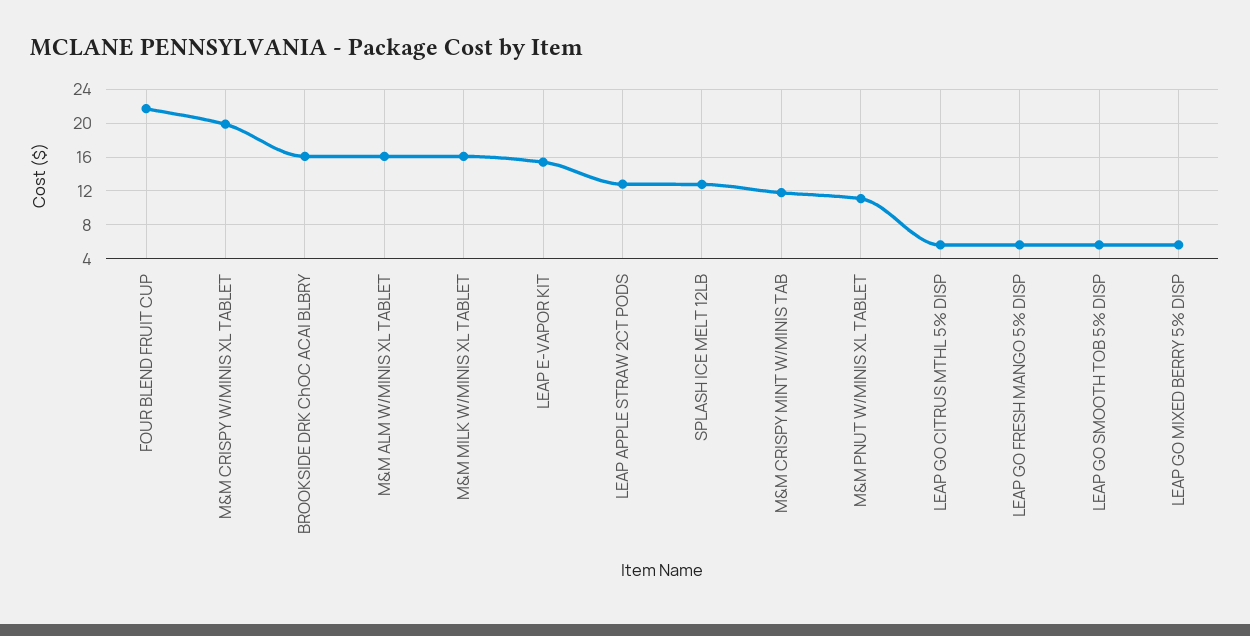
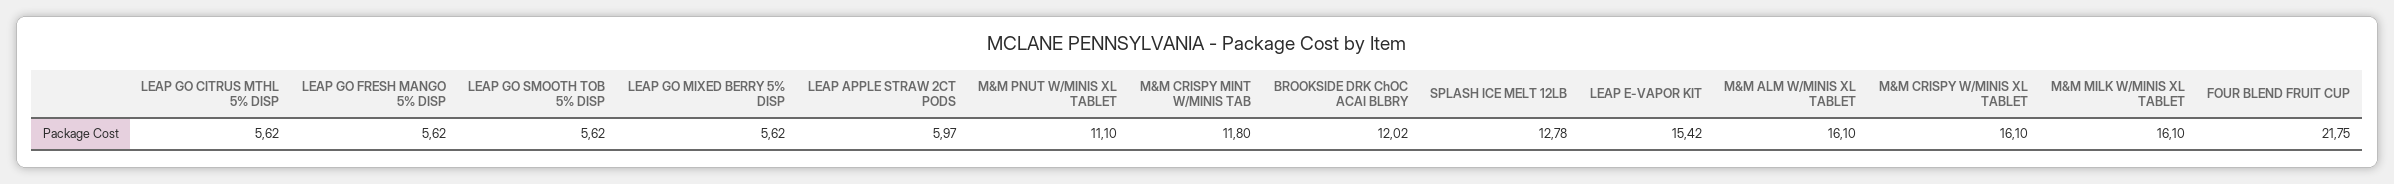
  {
    "FOUR BLEND FRUIT CUP": 21.75,
-   "M&M CRISPY W/MINIS XL TABLET": 20,
+   "M&M CRISPY W/MINIS XL TABLET": 16.1,
-   "BROOKSIDE DRK ChOC ACAI BLBRY": 16,
+   "BROOKSIDE DRK ChOC ACAI BLBRY": 12.02,
    "M&M ALM W/MINIS XL TABLET": 16.1,
    "M&M MILK W/MINIS XL TABLET": 16.1,
    "LEAP E-VAPOR KIT": 15.42,
-   "LEAP APPLE STRAW 2CT PODS": 13,
+   "LEAP APPLE STRAW 2CT PODS": 5.97,
    "SPLASH ICE MELT 12LB": 12.78,
    "M&M CRISPY MINT W/MINIS TAB": 11.8,
    "M&M PNUT W/MINIS XL TABLET": 11.1,
    "LEAP GO CITRUS MTHL 5% DISP": 5.62,
    "LEAP GO FRESH MANGO 5% DISP": 5.62,
    "LEAP GO SMOOTH TOB 5% DISP": 5.62,
    "LEAP GO MIXED BERRY 5% DISP": 5.62
  }

